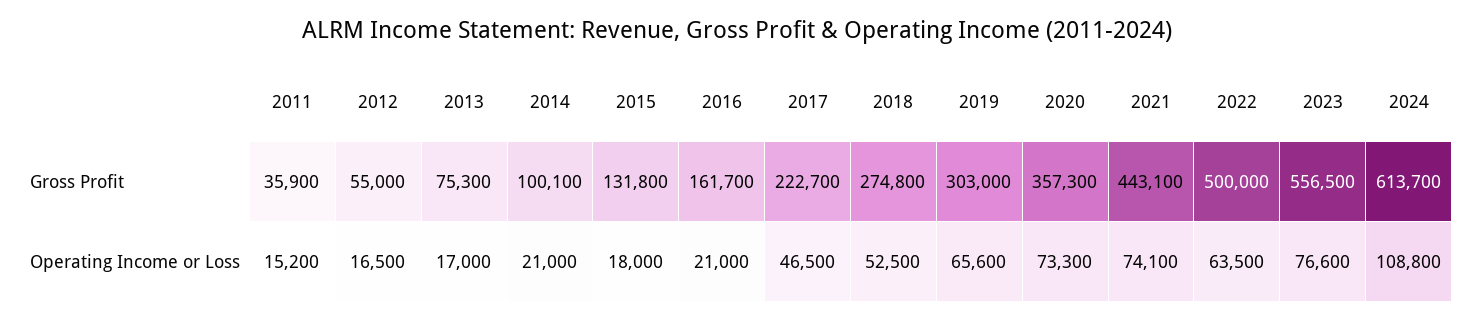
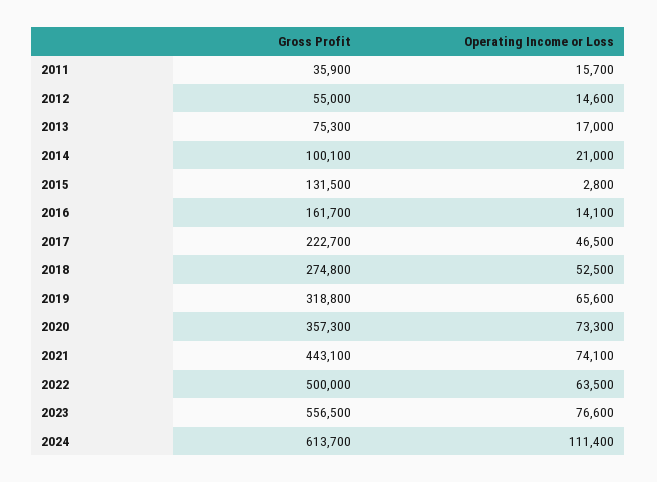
  {
    "2011": {
      "Gross Profit": 35900,
-     "Operating Income or Loss": 15200
+     "Operating Income or Loss": 15700
    },
    "2012": {
      "Gross Profit": 55000,
-     "Operating Income or Loss": 16500
+     "Operating Income or Loss": 14600
    },
    "2013": {
      "Gross Profit": 75300,
      "Operating Income or Loss": 17000
    },
    "2014": {
      "Gross Profit": 100100,
      "Operating Income or Loss": 21000
    },
    "2015": {
-     "Gross Profit": 131800,
+     "Gross Profit": 131500,
-     "Operating Income or Loss": 18000
+     "Operating Income or Loss": 2800
    },
    "2016": {
      "Gross Profit": 161700,
-     "Operating Income or Loss": 21000
+     "Operating Income or Loss": 14100
    },
    "2017": {
      "Gross Profit": 222700,
      "Operating Income or Loss": 46500
    },
    "2018": {
      "Gross Profit": 274800,
      "Operating Income or Loss": 52500
    },
    "2019": {
-     "Gross Profit": 303000,
+     "Gross Profit": 318800,
      "Operating Income or Loss": 65600
    },
    "2020": {
      "Gross Profit": 357300,
      "Operating Income or Loss": 73300
    },
    "2021": {
      "Gross Profit": 443100,
      "Operating Income or Loss": 74100
    },
    "2022": {
      "Gross Profit": 500000,
      "Operating Income or Loss": 63500
    },
    "2023": {
      "Gross Profit": 556500,
      "Operating Income or Loss": 76600
    },
    "2024": {
      "Gross Profit": 613700,
-     "Operating Income or Loss": 108800
+     "Operating Income or Loss": 111400
    }
  }

